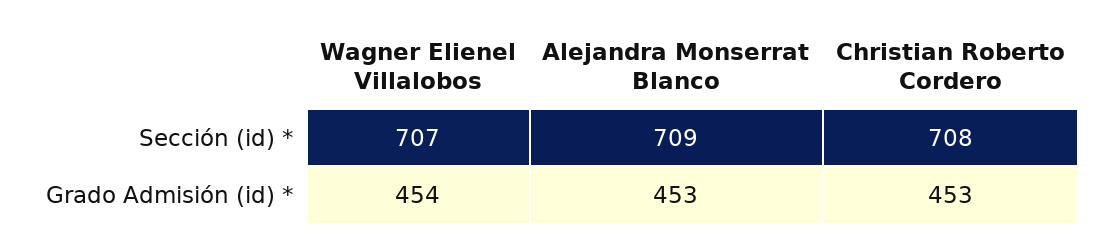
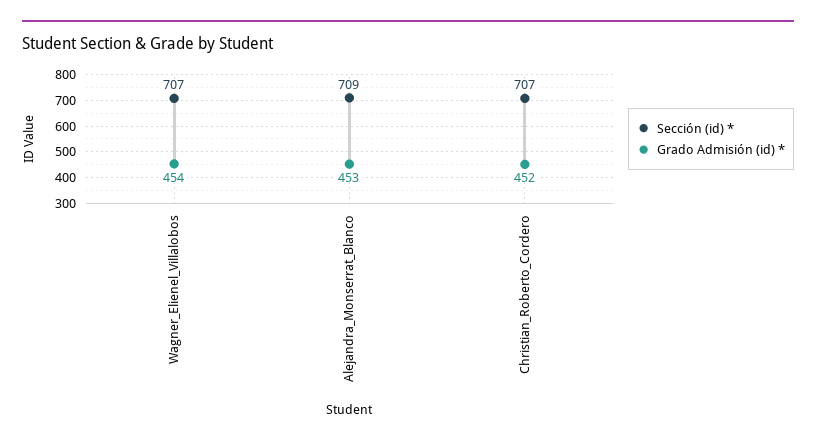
  {
    "Sección (id) *": {
      "Wagner Elienel Villalobos": 707,
      "Alejandra Monserrat Blanco": 709,
-     "Christian Roberto Cordero": 708
+     "Christian Roberto Cordero": 707
    },
    "Grado Admisión (id) *": {
      "Wagner Elienel Villalobos": 454,
      "Alejandra Monserrat Blanco": 453,
-     "Christian Roberto Cordero": 453
+     "Christian Roberto Cordero": 452
    }
  }

